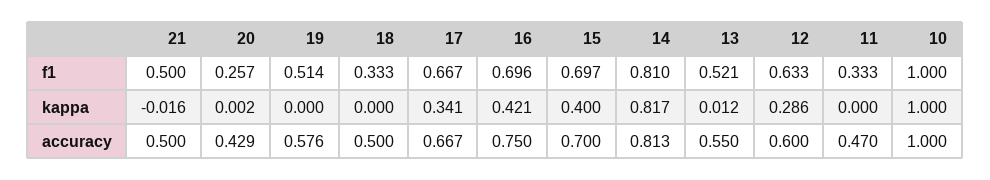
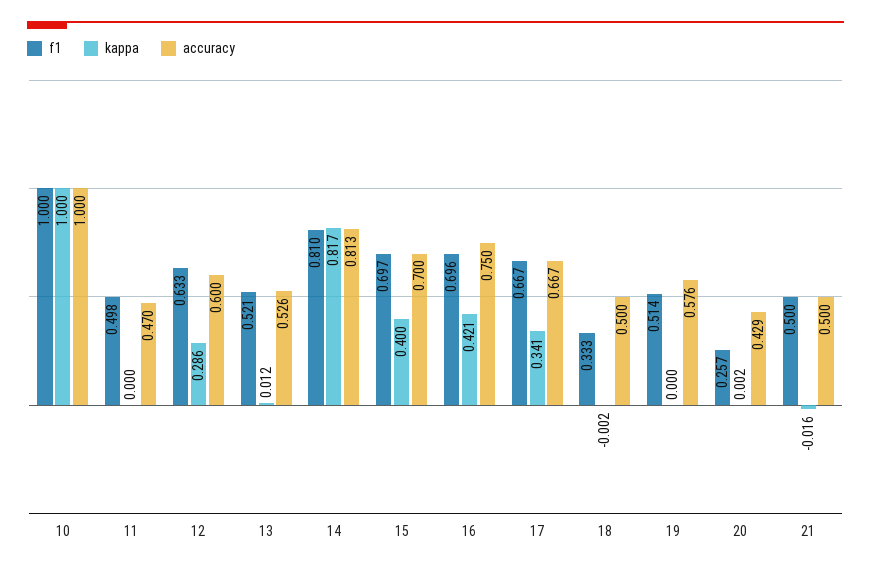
  {
    "f1": {
      "21": 0.5,
      "20": 0.257,
      "19": 0.514,
      "18": 0.333,
      "17": 0.667,
      "16": 0.696,
      "15": 0.697,
      "14": 0.81,
      "13": 0.521,
      "12": 0.633,
-     "11": 0.333,
+     "11": 0.498,
      "10": 1
    },
    "kappa": {
      "21": -0.016,
      "20": 0.002,
      "19": 0,
-     "18": 0,
+     "18": -0.002,
      "17": 0.341,
      "16": 0.421,
      "15": 0.4,
      "14": 0.817,
      "13": 0.012,
      "12": 0.286,
      "11": 0,
      "10": 1
    },
    "accuracy": {
      "21": 0.5,
      "20": 0.429,
      "19": 0.576,
      "18": 0.5,
      "17": 0.667,
      "16": 0.75,
      "15": 0.7,
      "14": 0.813,
-     "13": 0.55,
+     "13": 0.526,
      "12": 0.6,
      "11": 0.47,
      "10": 1
    }
  }

